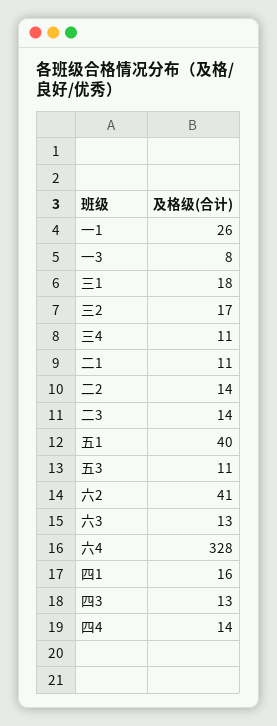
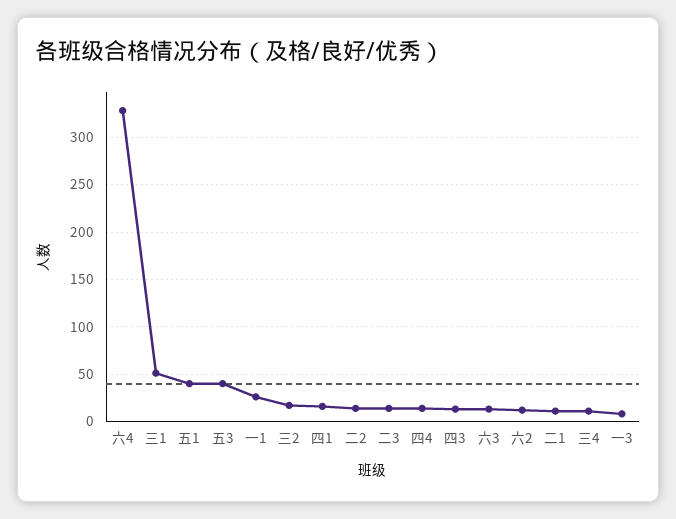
  {
    "一1": 26,
    "一3": 8,
-   "三1": 18,
+   "三1": 50,
    "三2": 17,
    "三4": 11,
    "二1": 11,
    "二2": 14,
    "二3": 14,
    "五1": 40,
-   "五3": 11,
+   "五3": 40,
-   "六2": 41,
+   "六2": 10,
    "六3": 13,
    "六4": 328,
    "四1": 16,
    "四3": 13,
    "四4": 14
  }

